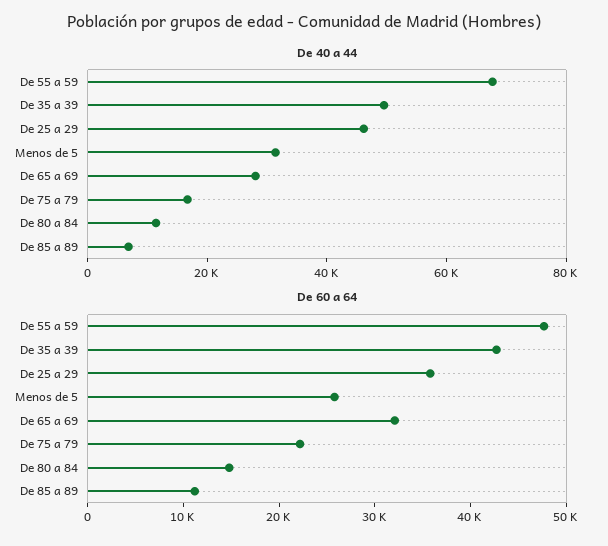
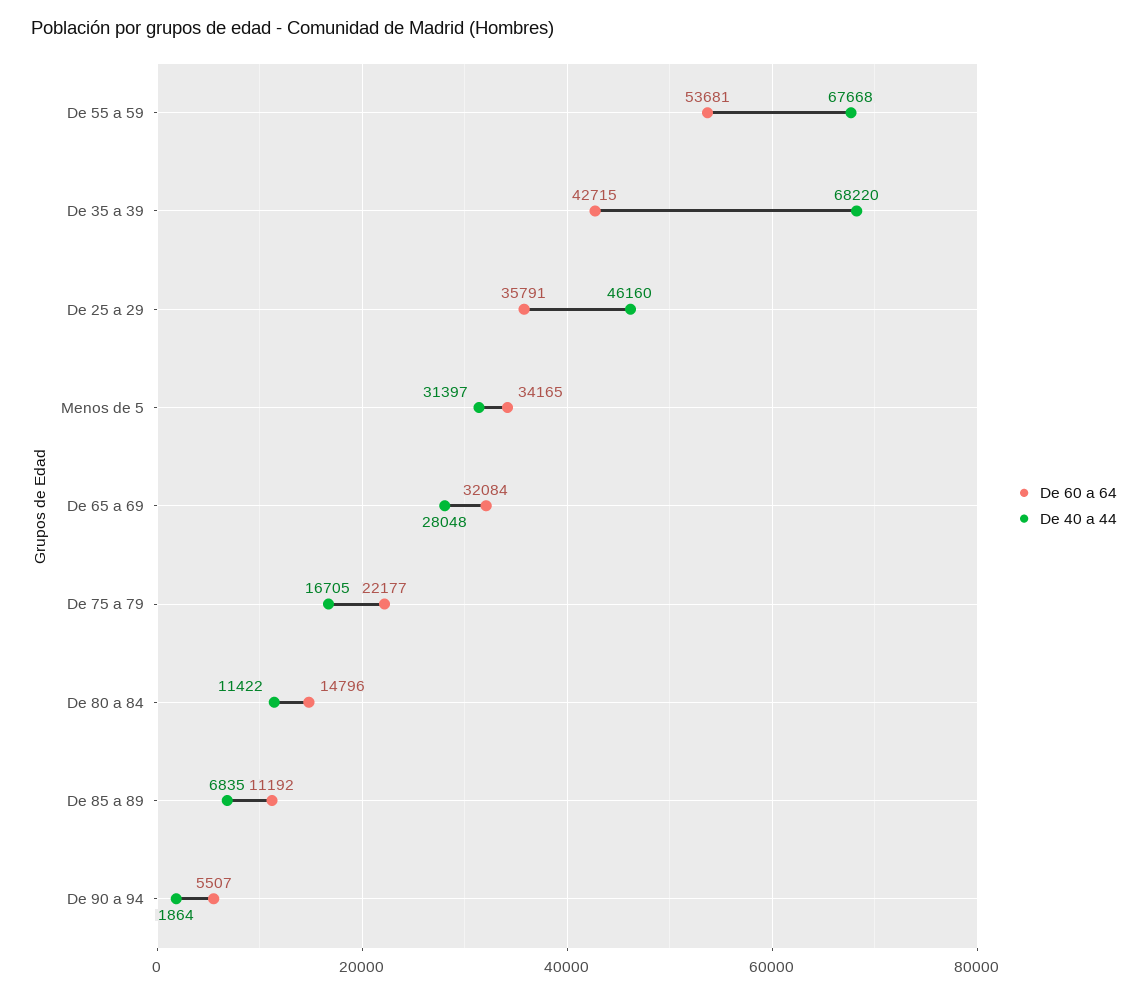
  {
    "De 40 a 44": {
      "De 55 a 59": 67668,
-     "De 35 a 39": 50000,
+     "De 35 a 39": 68220,
      "De 25 a 29": 46160,
      "Menos de 5": 31397,
      "De 65 a 69": 28048,
      "De 75 a 79": 16705,
      "De 80 a 84": 11422,
-     "De 85 a 89": 6835
+     "De 85 a 89": 6835,
+     "De 90 a 94": 1864
    },
    "De 60 a 64": {
-     "De 55 a 59": 48000,
+     "De 55 a 59": 53681,
      "De 35 a 39": 42715,
      "De 25 a 29": 35791,
-     "Menos de 5": 26000,
+     "Menos de 5": 34165,
      "De 65 a 69": 32084,
      "De 75 a 79": 22177,
      "De 80 a 84": 14796,
-     "De 85 a 89": 11192
+     "De 85 a 89": 11192,
+     "De 90 a 94": 5507
    }
  }

